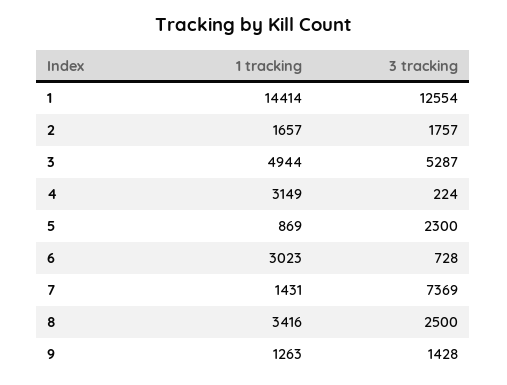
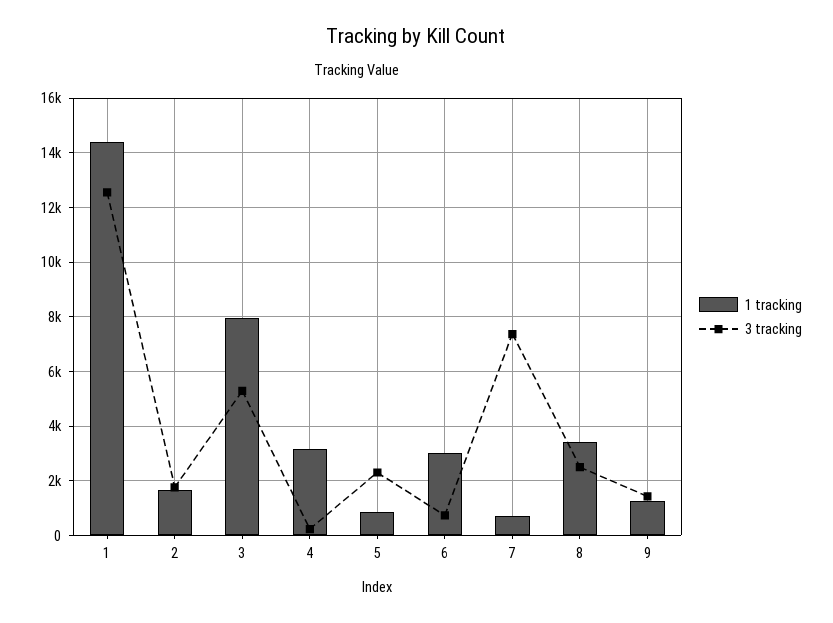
  {
    "1 tracking": {
      "1": 14414,
      "2": 1657,
-     "3": 4944,
+     "3": 8000,
      "4": 3149,
      "5": 869,
      "6": 3023,
-     "7": 1431,
+     "7": 750,
      "8": 3416,
      "9": 1263
    },
    "3 tracking": {
      "1": 12554,
      "2": 1757,
      "3": 5287,
      "4": 224,
      "5": 2300,
      "6": 728,
      "7": 7369,
      "8": 2500,
      "9": 1428
    }
  }

